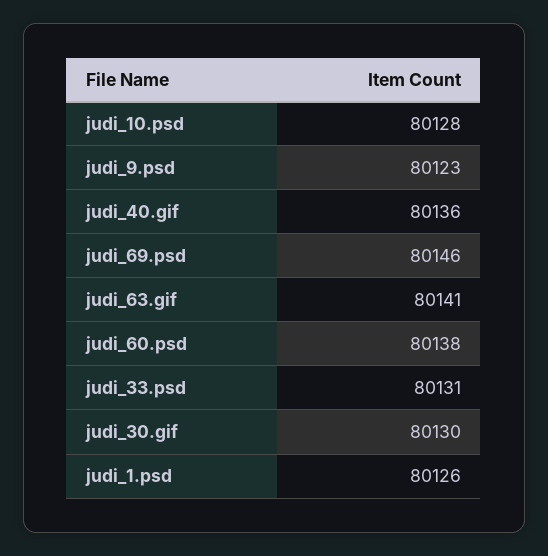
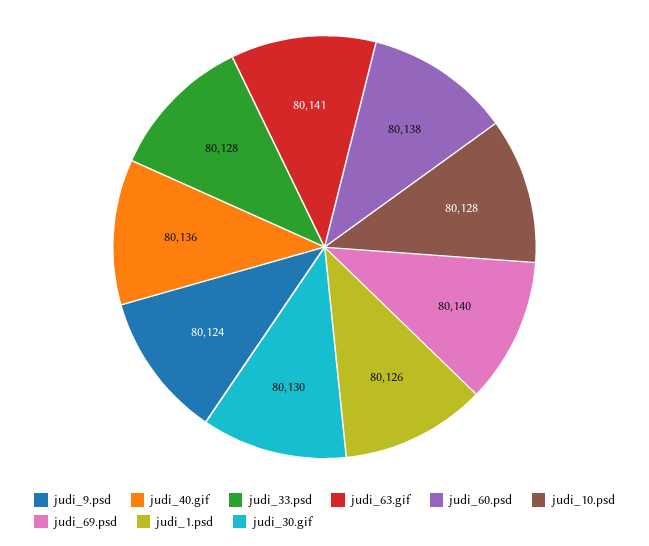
  {
    "judi_10.psd": 80128,
-   "judi_9.psd": 80123,
+   "judi_9.psd": 80124,
    "judi_40.gif": 80136,
-   "judi_69.psd": 80146,
+   "judi_69.psd": 80140,
    "judi_63.gif": 80141,
    "judi_60.psd": 80138,
-   "judi_33.psd": 80131,
+   "judi_33.psd": 80128,
    "judi_30.gif": 80130,
    "judi_1.psd": 80126
  }

